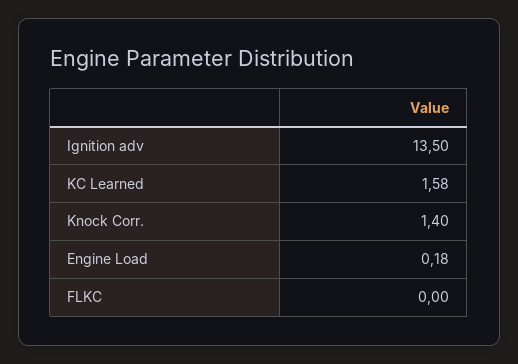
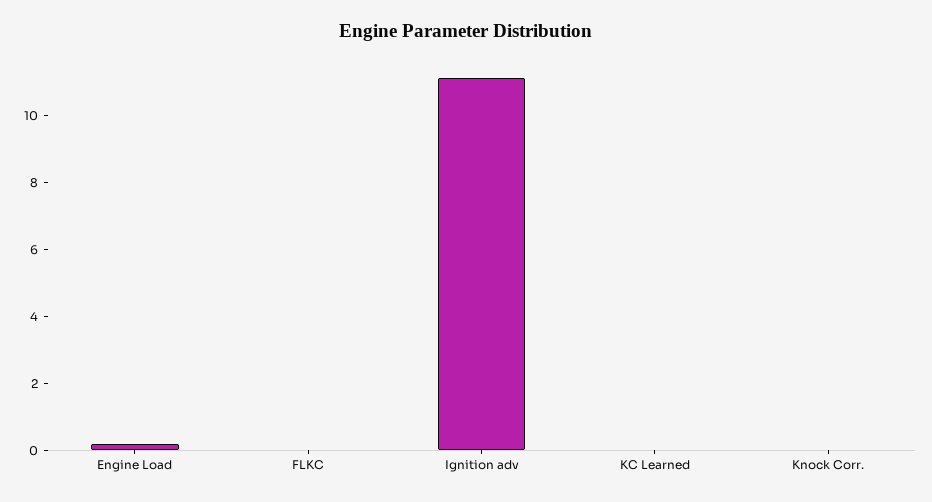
  {
-   "Ignition adv": 13.5,
+   "Ignition adv": 11,
-   "KC Learned": 1.58,
+   "KC Learned": 0,
-   "Knock Corr.": 1.4,
+   "Knock Corr.": 0,
    "Engine Load": 0.18,
    "FLKC": 0
  }

